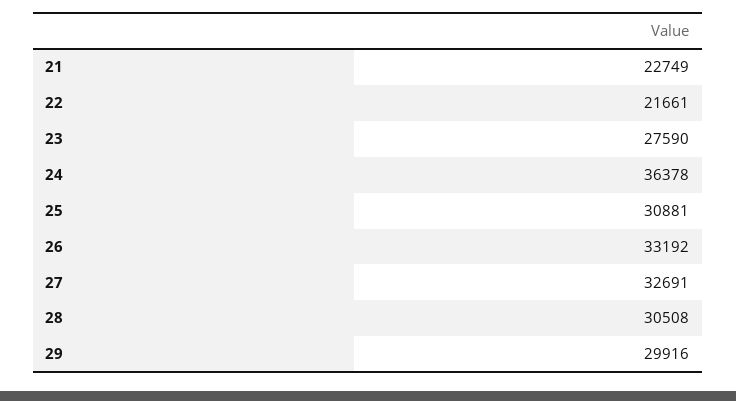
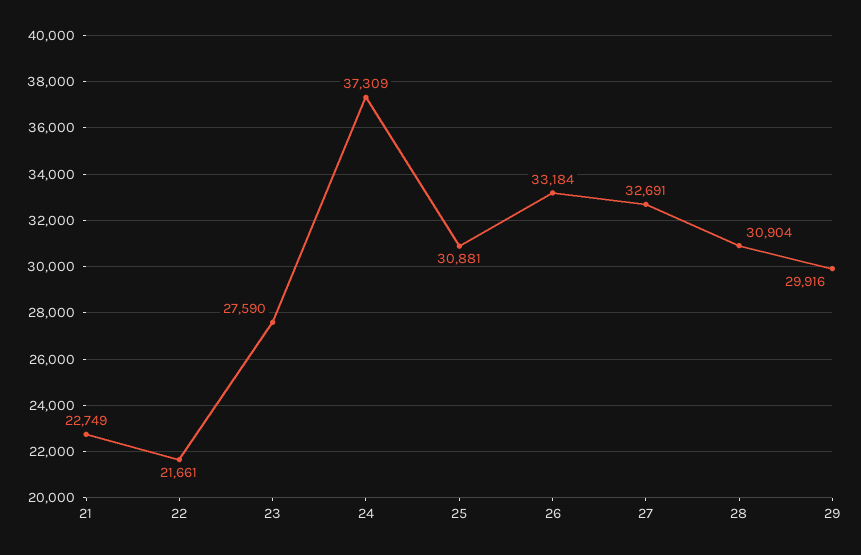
  {
    "21": 22749,
    "22": 21661,
    "23": 27590,
-   "24": 36378,
+   "24": 37309,
    "25": 30881,
-   "26": 33192,
+   "26": 33184,
    "27": 32691,
-   "28": 30508,
+   "28": 30904,
    "29": 29916
  }

